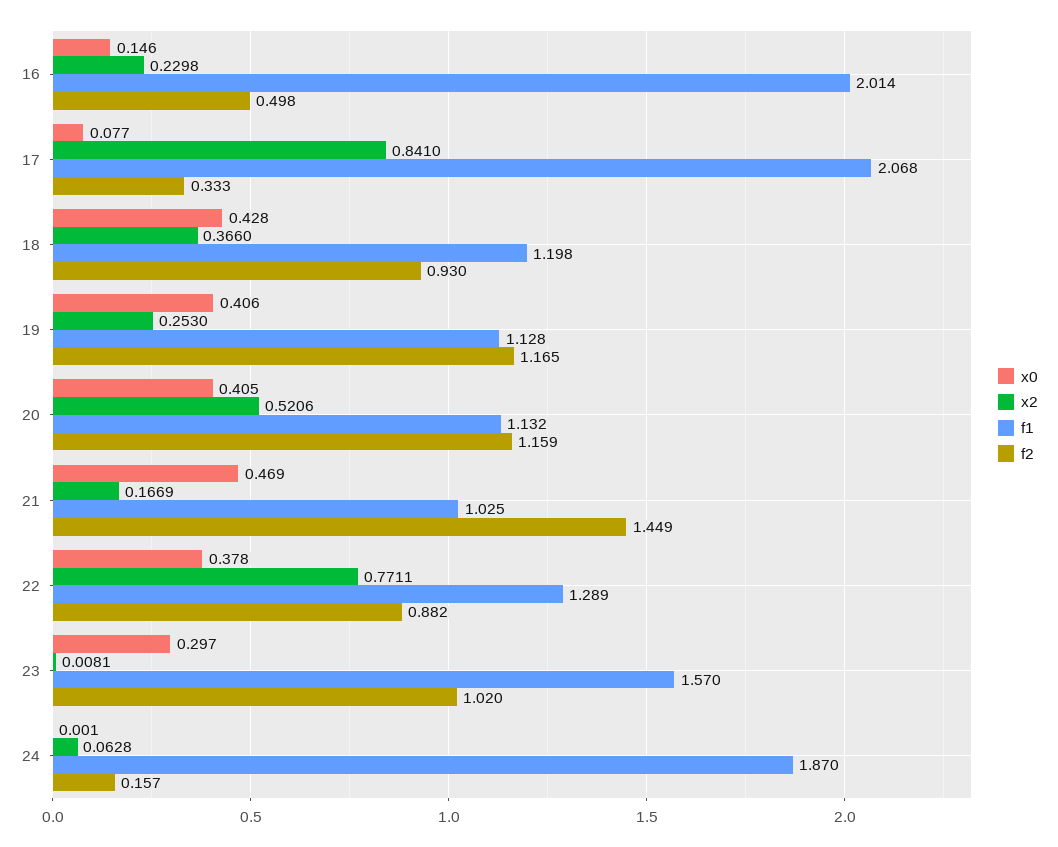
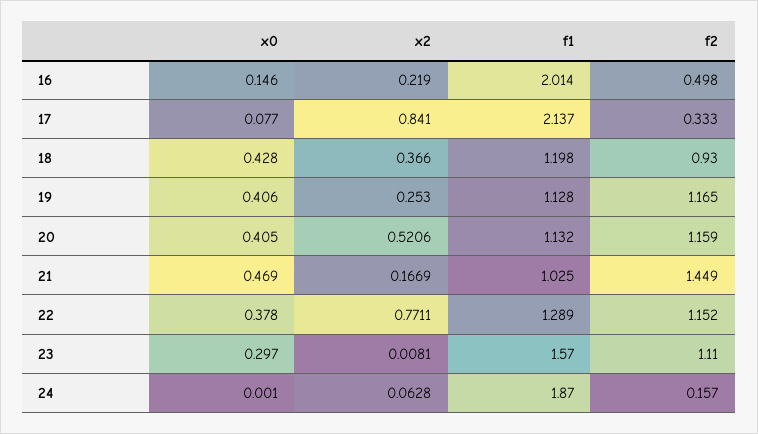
  {
    "x0": {
      "16": 0.146,
      "17": 0.077,
      "18": 0.428,
      "19": 0.406,
      "20": 0.405,
      "21": 0.469,
      "22": 0.378,
      "23": 0.297,
      "24": 0.001
    },
    "x2": {
-     "16": 0.2298,
+     "16": 0.219,
      "17": 0.841,
      "18": 0.366,
      "19": 0.253,
      "20": 0.5206,
      "21": 0.1669,
      "22": 0.7711,
      "23": 0.0081,
      "24": 0.0628
    },
    "f1": {
      "16": 2.014,
-     "17": 2.068,
+     "17": 2.137,
      "18": 1.198,
      "19": 1.128,
      "20": 1.132,
      "21": 1.025,
      "22": 1.289,
      "23": 1.57,
      "24": 1.87
    },
    "f2": {
      "16": 0.498,
      "17": 0.333,
      "18": 0.93,
      "19": 1.165,
      "20": 1.159,
      "21": 1.449,
-     "22": 0.882,
+     "22": 1.152,
-     "23": 1.02,
+     "23": 1.11,
      "24": 0.157
    }
  }

